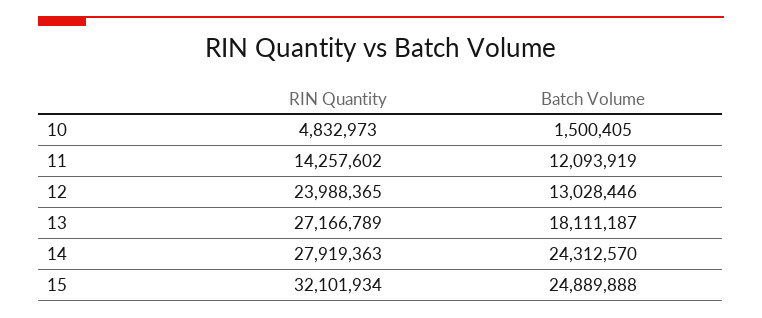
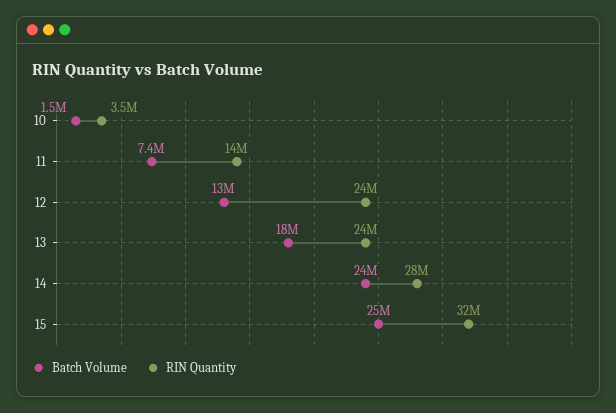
  {
    "RIN Quantity": {
-     "10": 4832973,
+     "10": 3500000,
      "11": 14257602,
      "12": 23988365,
-     "13": 27166789,
+     "13": 24000000,
      "14": 27919363,
      "15": 32101934
    },
    "Batch Volume": {
      "10": 1500405,
-     "11": 12093919,
+     "11": 7400000,
      "12": 13028446,
      "13": 18111187,
      "14": 24312570,
      "15": 24889888
    }
  }

